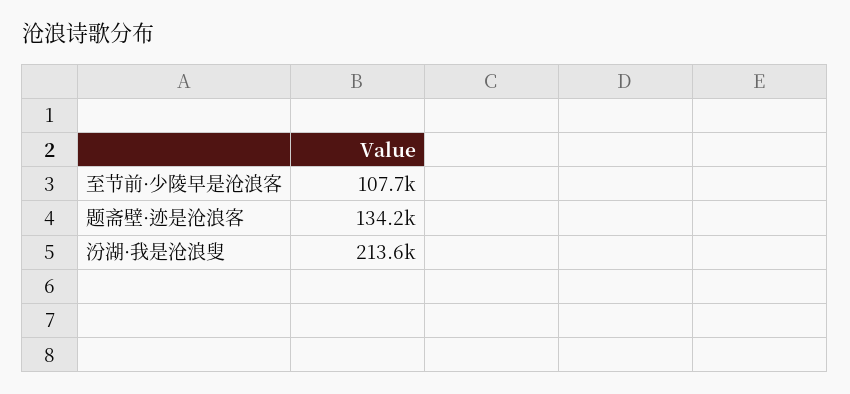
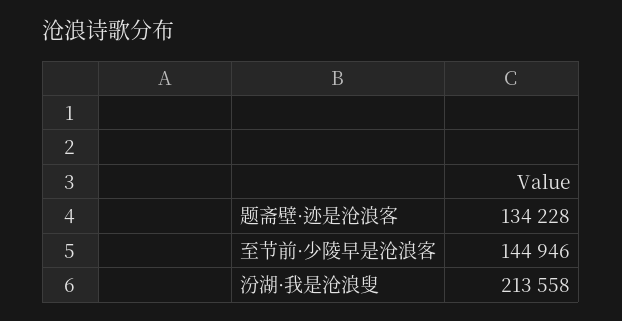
  {
-   "至节前·少陵早是沧浪客": 107700,
+   "至节前·少陵早是沧浪客": 144946,
    "题斋壁·迹是沧浪客": 134228,
    "汾湖·我是沧浪叟": 213558
  }

